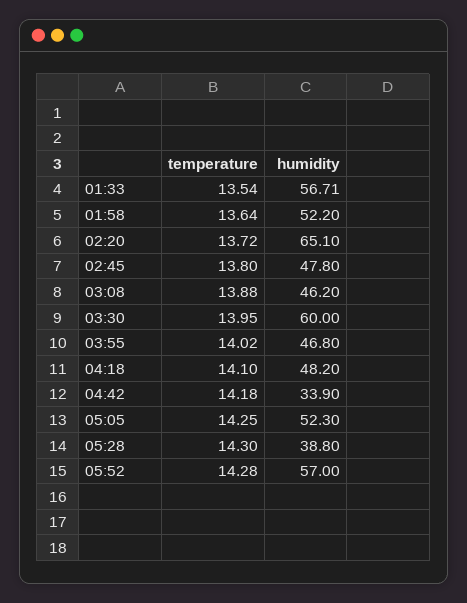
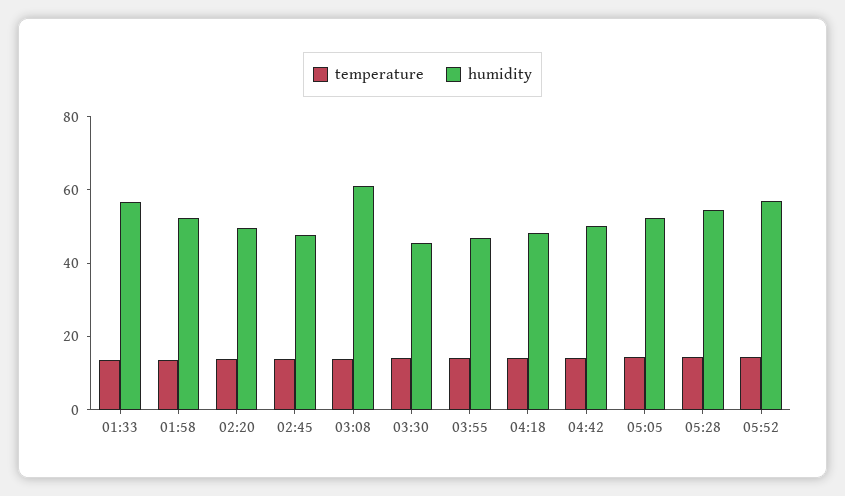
  {
    "temperature": {
      "01:33": 13.54,
      "01:58": 13.64,
      "02:20": 13.72,
      "02:45": 13.8,
      "03:08": 13.88,
      "03:30": 13.95,
      "03:55": 14.02,
      "04:18": 14.1,
      "04:42": 14.18,
      "05:05": 14.25,
      "05:28": 14.3,
      "05:52": 14.28
    },
    "humidity": {
      "01:33": 56.71,
      "01:58": 52.2,
-     "02:20": 65.1,
+     "02:20": 50,
      "02:45": 47.8,
-     "03:08": 46.2,
+     "03:08": 60,
-     "03:30": 60,
+     "03:30": 45,
      "03:55": 46.8,
      "04:18": 48.2,
-     "04:42": 33.9,
+     "04:42": 50,
      "05:05": 52.3,
-     "05:28": 38.8,
+     "05:28": 55,
      "05:52": 57
    }
  }

